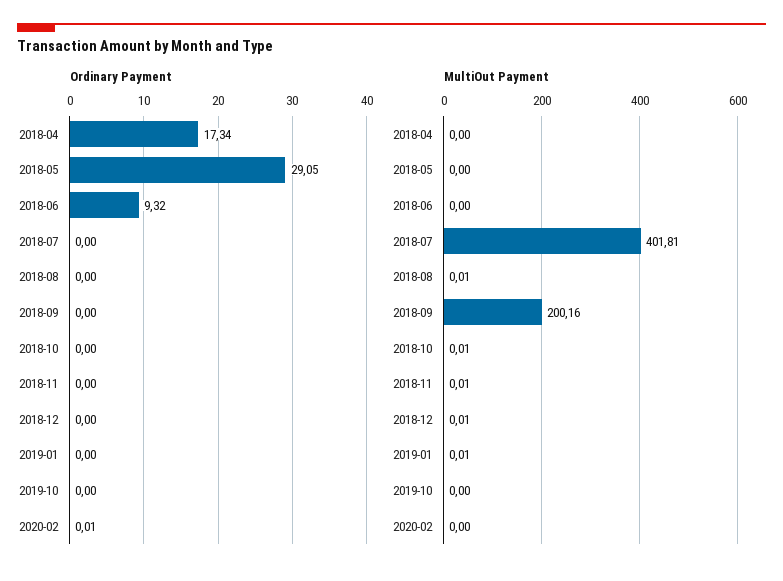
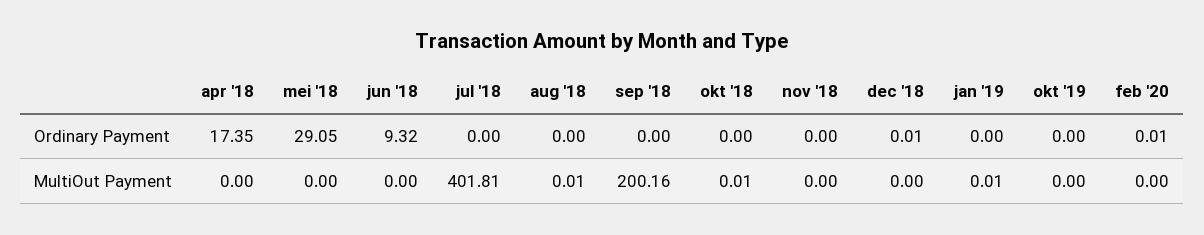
  {
    "Ordinary Payment": {
-     "2018-04": 17.34,
+     "2018-04": 17.35,
      "2018-05": 29.05,
      "2018-06": 9.32,
      "2018-07": 0,
      "2018-08": 0,
      "2018-09": 0,
      "2018-10": 0,
      "2018-11": 0,
-     "2018-12": 0,
+     "2018-12": 0.01,
      "2019-01": 0,
      "2019-10": 0,
      "2020-02": 0.01
    },
    "MultiOut Payment": {
      "2018-04": 0,
      "2018-05": 0,
      "2018-06": 0,
      "2018-07": 401.81,
      "2018-08": 0.01,
      "2018-09": 200.16,
      "2018-10": 0.01,
-     "2018-11": 0.01,
+     "2018-11": 0,
-     "2018-12": 0.01,
+     "2018-12": 0,
      "2019-01": 0.01,
      "2019-10": 0,
      "2020-02": 0
    }
  }

